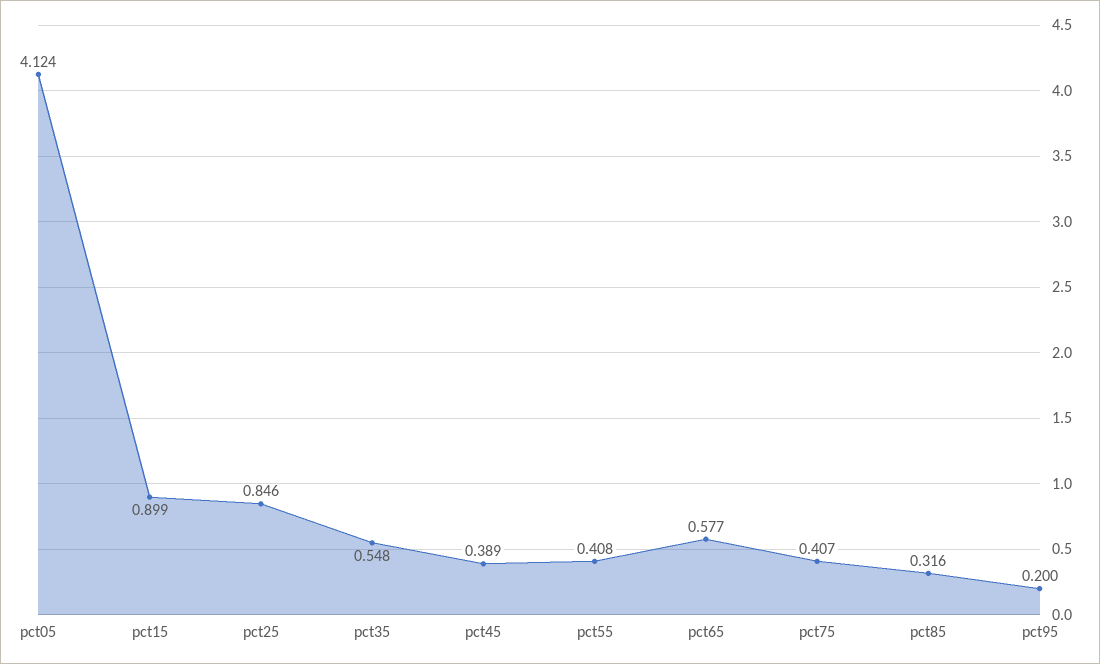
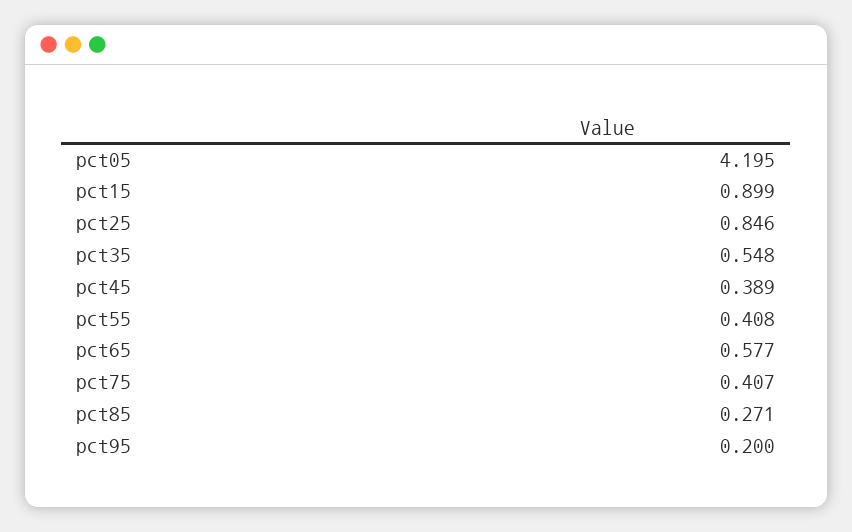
  {
-   "pct05": 4.124,
+   "pct05": 4.195,
    "pct15": 0.899,
    "pct25": 0.846,
    "pct35": 0.548,
    "pct45": 0.389,
    "pct55": 0.408,
    "pct65": 0.577,
    "pct75": 0.407,
-   "pct85": 0.316,
+   "pct85": 0.271,
    "pct95": 0.2
  }

